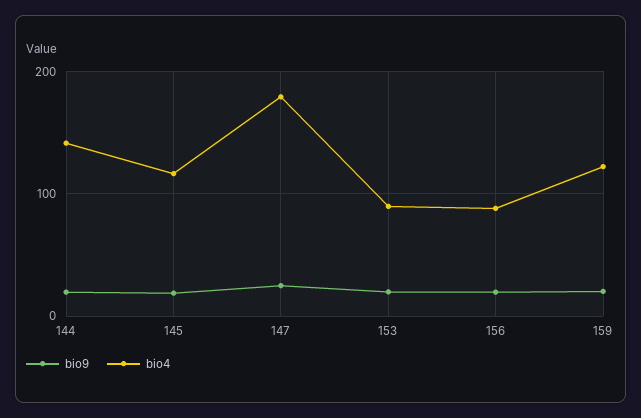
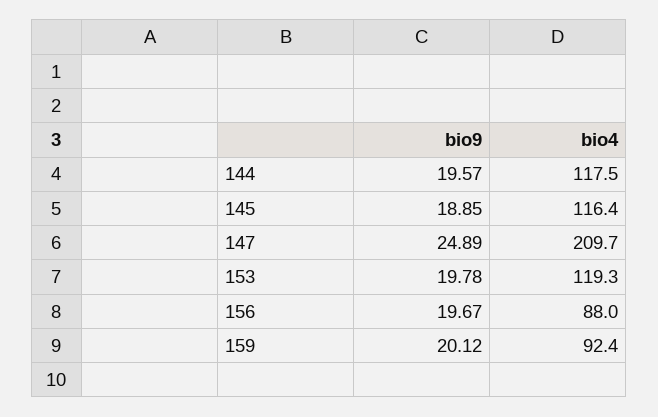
  {
    "bio9": {
      "144": 19.57,
      "145": 18.85,
      "147": 24.89,
      "153": 19.78,
      "156": 19.67,
      "159": 20.12
    },
    "bio4": {
-     "144": 140,
+     "144": 117.5,
      "145": 116.4,
-     "147": 180,
+     "147": 209.7,
-     "153": 90,
+     "153": 119.3,
      "156": 88,
-     "159": 120
+     "159": 92.4
    }
  }

